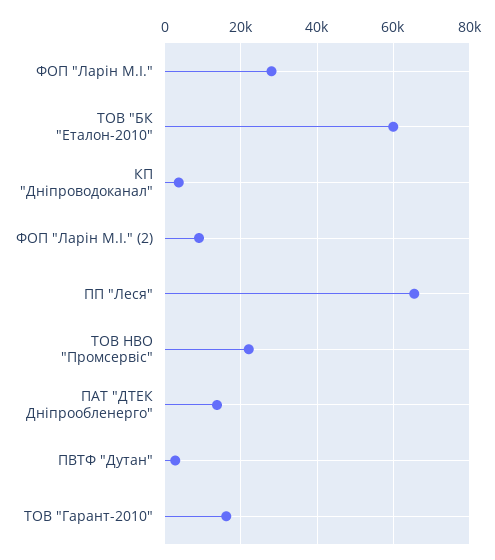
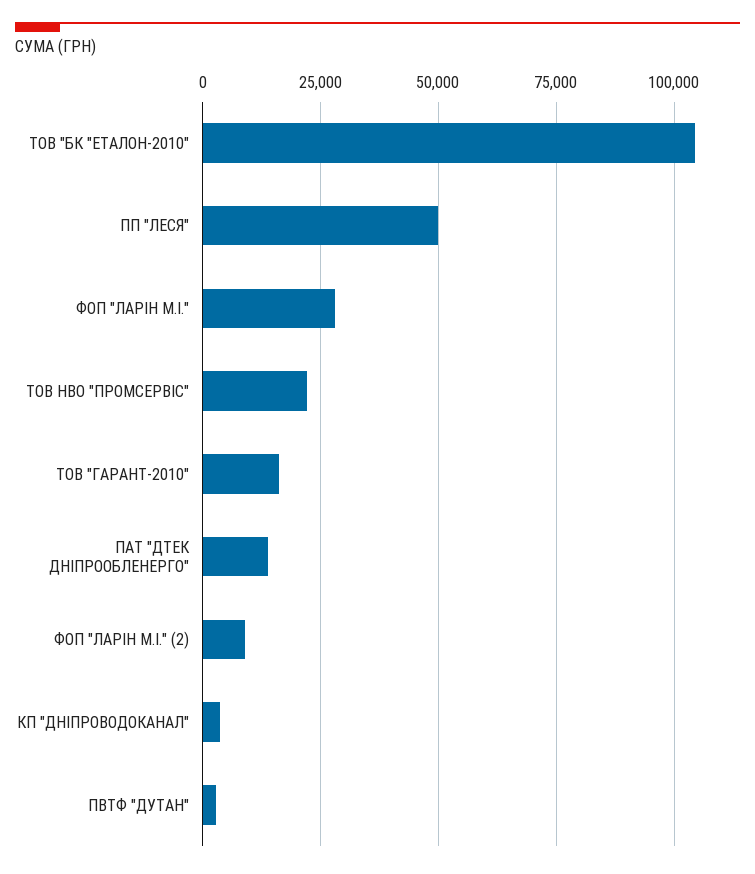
  {
    "ФОП \"Ларін М.І.\"": 28000,
-   "ТОВ \"БК \"Еталон-2010\"": 60000,
+   "ТОВ \"БК \"Еталон-2010\"": 105000,
    "КП \"Дніпроводоканал\"": 4000,
    "ФОП \"Ларін М.І.\" (2)": 10000,
-   "ПП \"Леся\"": 66000,
+   "ПП \"Леся\"": 50000,
    "ТОВ НВО \"Промсервіс\"": 22000,
    "ПАТ \"ДТЕК Дніпрообленерго\"": 14000,
    "ПВТФ \"Дутан\"": 2000,
    "ТОВ \"Гарант-2010\"": 16000
  }

